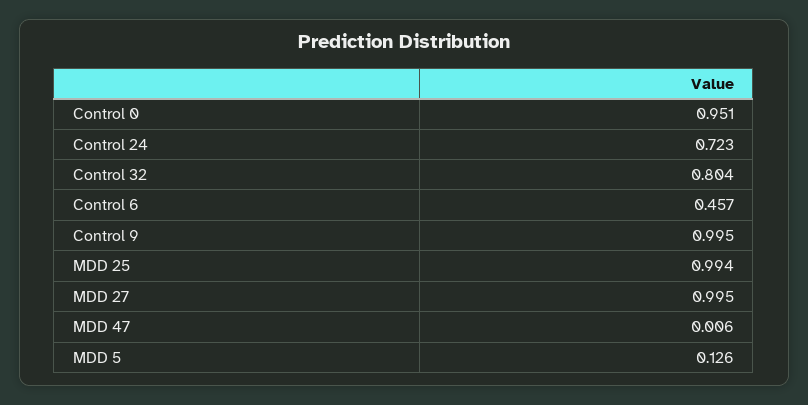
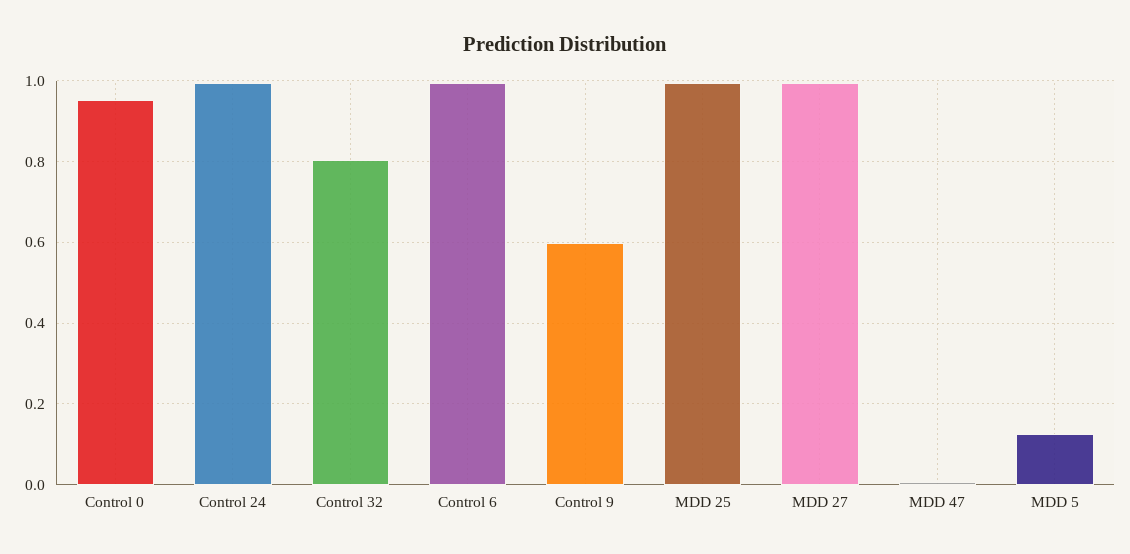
  {
    "Control 0": 0.951,
-   "Control 24": 0.723,
+   "Control 24": 1,
    "Control 32": 0.804,
-   "Control 6": 0.457,
+   "Control 6": 1,
-   "Control 9": 0.995,
+   "Control 9": 0.6,
    "MDD 25": 0.994,
    "MDD 27": 0.995,
    "MDD 47": 0.006,
    "MDD 5": 0.126
  }

